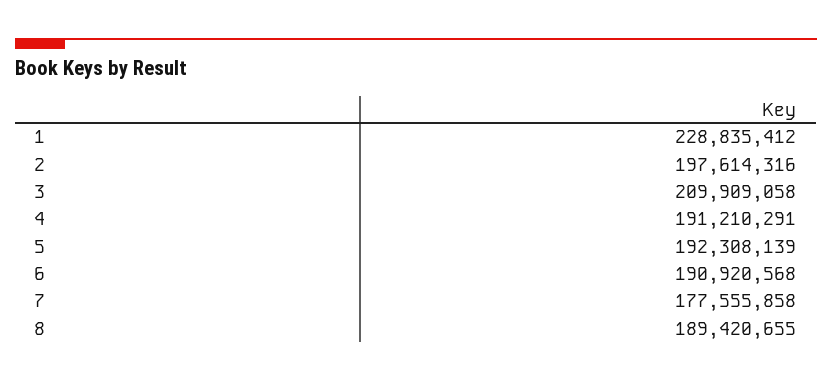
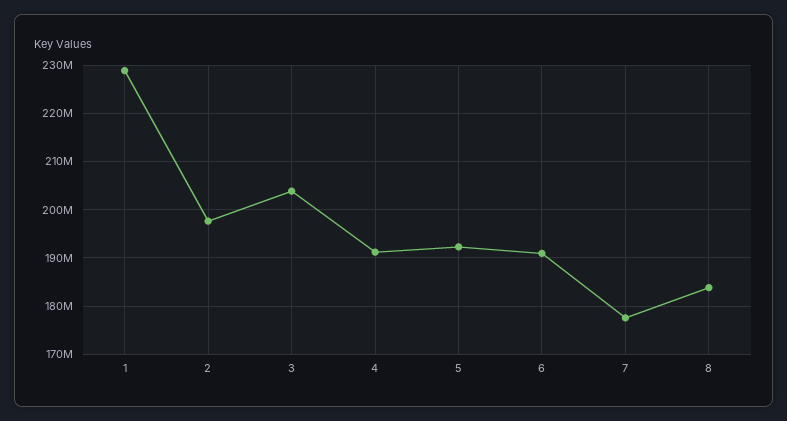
  {
    "1": 228835412,
    "2": 197614316,
-   "3": 209909058,
+   "3": 204000000,
    "4": 191210291,
    "5": 192308139,
    "6": 190920568,
    "7": 177555858,
-   "8": 189420655
+   "8": 184000000
  }

